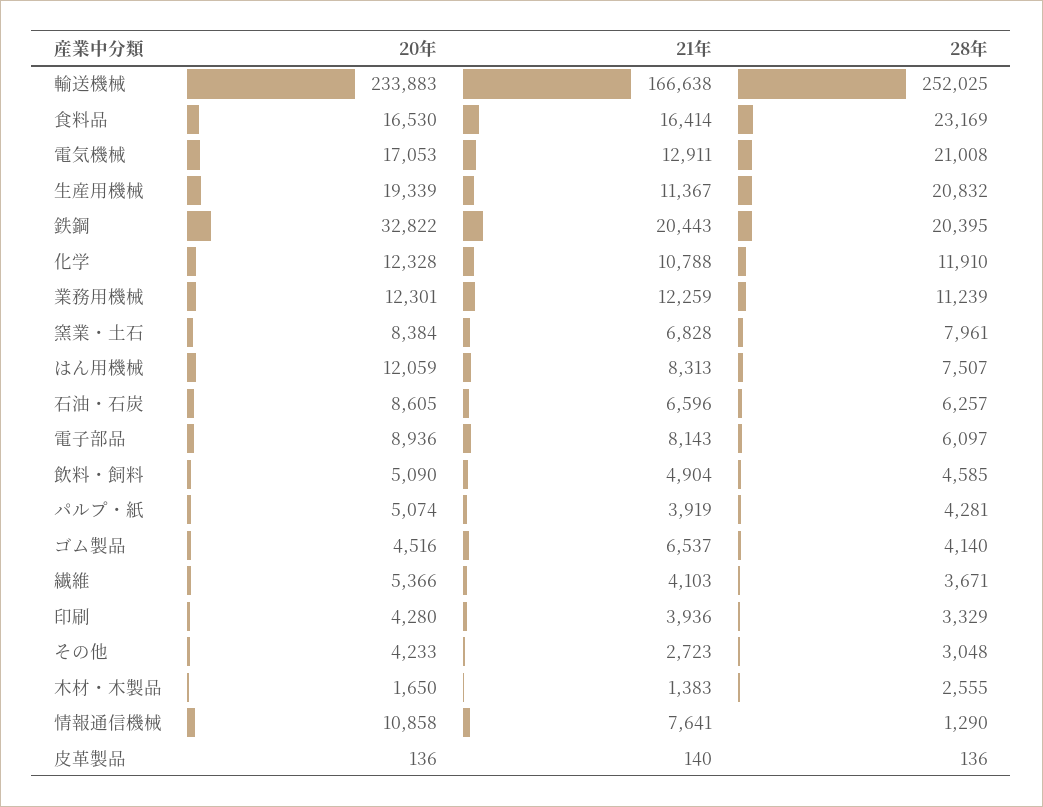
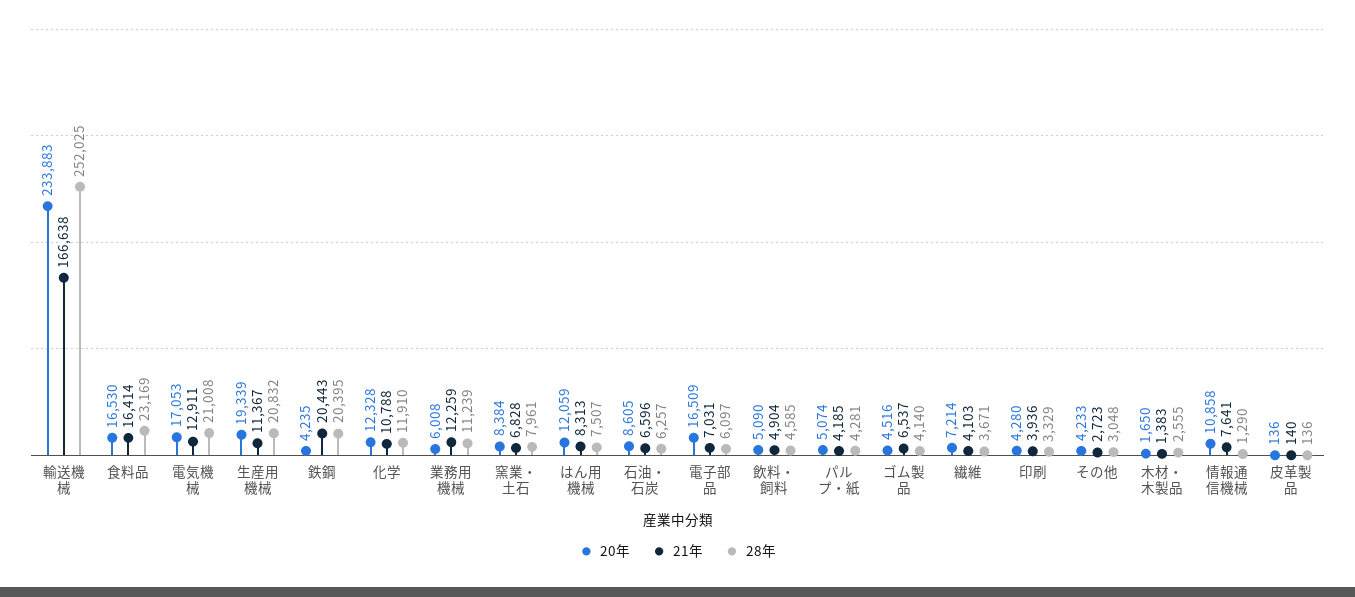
  {
    "20年": {
      "輸送機械": 233883,
      "食料品": 16530,
      "電気機械": 17053,
      "生産用機械": 19339,
-     "鉄鋼": 32822,
+     "鉄鋼": 4235,
      "化学": 12328,
-     "業務用機械": 12301,
+     "業務用機械": 6008,
      "窯業・土石": 8384,
      "はん用機械": 12059,
      "石油・石炭": 8605,
-     "電子部品": 8936,
+     "電子部品": 16509,
      "飲料・飼料": 5090,
      "パルプ・紙": 5074,
      "ゴム製品": 4516,
-     "繊維": 5366,
+     "繊維": 7214,
      "印刷": 4280,
      "その他": 4233,
      "木材・木製品": 1650,
      "情報通信機械": 10858,
      "皮革製品": 136
    },
    "21年": {
      "輸送機械": 166638,
      "食料品": 16414,
      "電気機械": 12911,
      "生産用機械": 11367,
      "鉄鋼": 20443,
      "化学": 10788,
      "業務用機械": 12259,
      "窯業・土石": 6828,
      "はん用機械": 8313,
      "石油・石炭": 6596,
-     "電子部品": 8143,
+     "電子部品": 7031,
      "飲料・飼料": 4904,
-     "パルプ・紙": 3919,
+     "パルプ・紙": 4185,
      "ゴム製品": 6537,
      "繊維": 4103,
      "印刷": 3936,
      "その他": 2723,
      "木材・木製品": 1383,
      "情報通信機械": 7641,
      "皮革製品": 140
    },
    "28年": {
      "輸送機械": 252025,
      "食料品": 23169,
      "電気機械": 21008,
      "生産用機械": 20832,
      "鉄鋼": 20395,
      "化学": 11910,
      "業務用機械": 11239,
      "窯業・土石": 7961,
      "はん用機械": 7507,
      "石油・石炭": 6257,
      "電子部品": 6097,
      "飲料・飼料": 4585,
      "パルプ・紙": 4281,
      "ゴム製品": 4140,
      "繊維": 3671,
      "印刷": 3329,
      "その他": 3048,
      "木材・木製品": 2555,
      "情報通信機械": 1290,
      "皮革製品": 136
    }
  }

